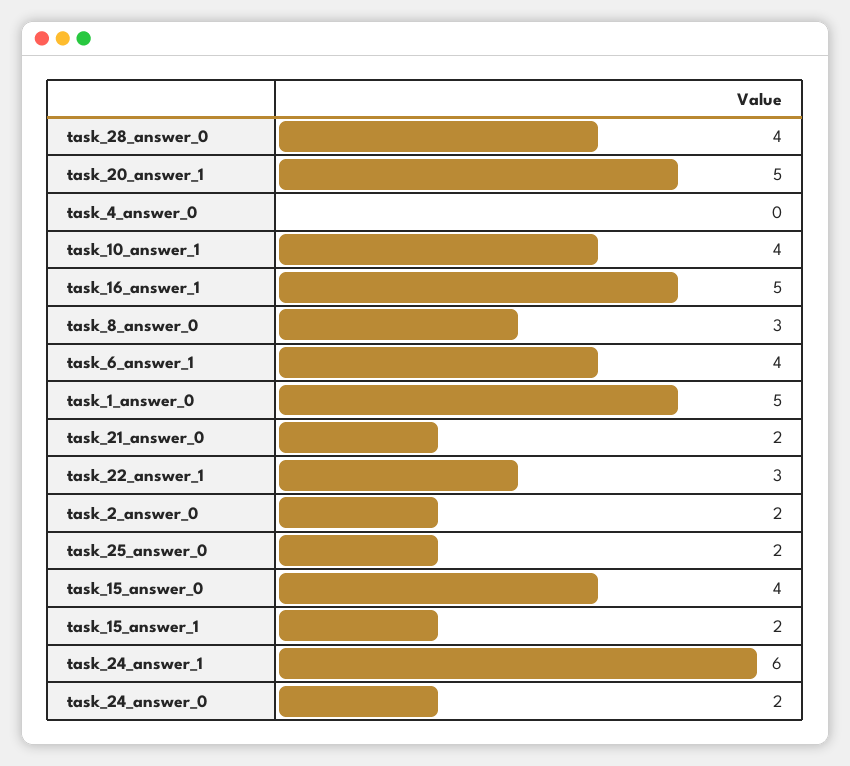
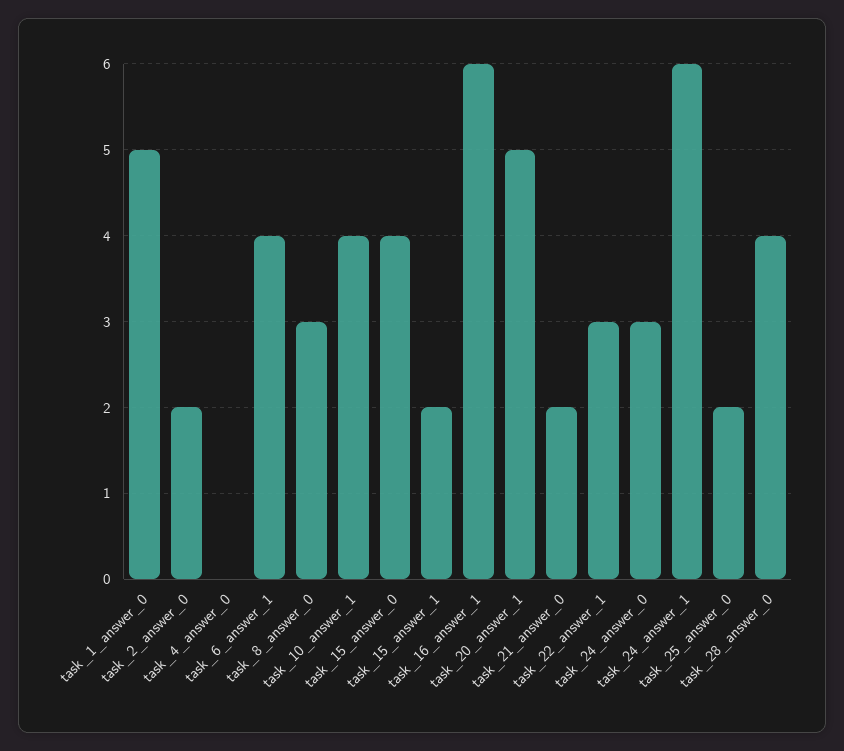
  {
    "task_28_answer_0": 4,
    "task_20_answer_1": 5,
    "task_4_answer_0": 0,
    "task_10_answer_1": 4,
-   "task_16_answer_1": 5,
+   "task_16_answer_1": 6,
    "task_8_answer_0": 3,
    "task_6_answer_1": 4,
    "task_1_answer_0": 5,
    "task_21_answer_0": 2,
    "task_22_answer_1": 3,
    "task_2_answer_0": 2,
    "task_25_answer_0": 2,
    "task_15_answer_0": 4,
    "task_15_answer_1": 2,
    "task_24_answer_1": 6,
-   "task_24_answer_0": 2
+   "task_24_answer_0": 3
  }

